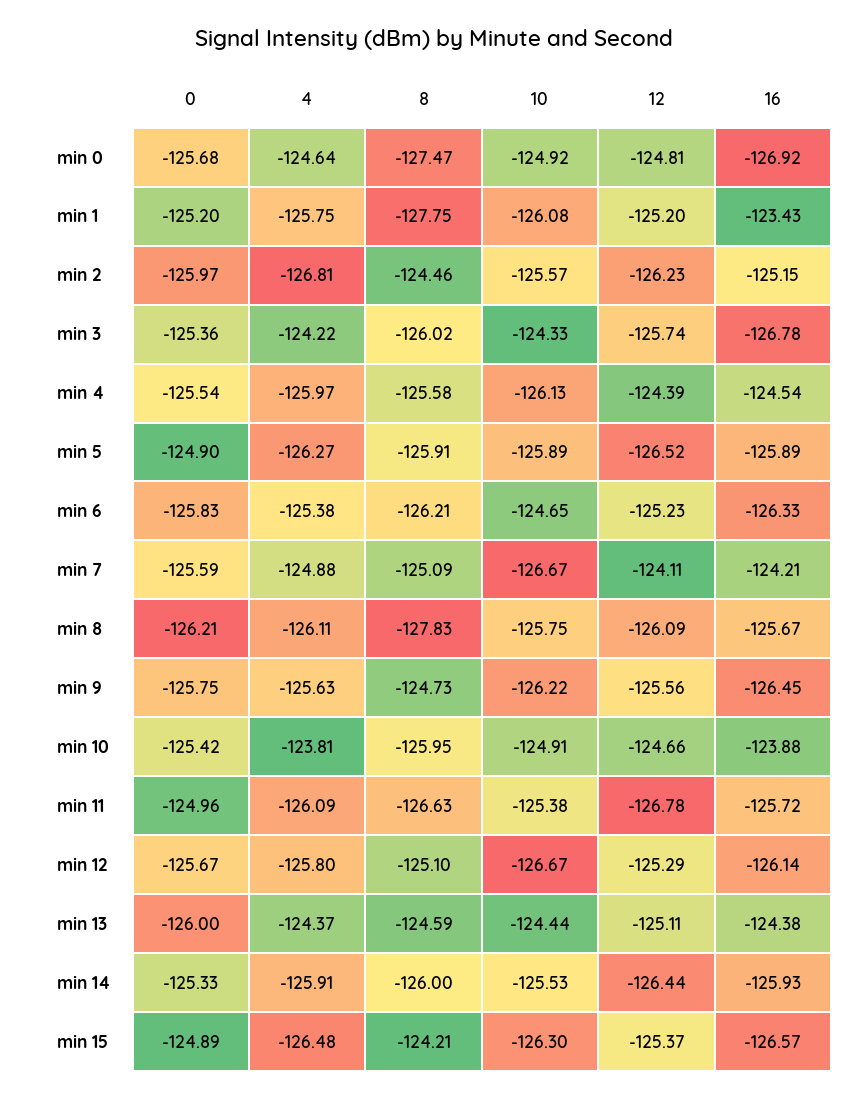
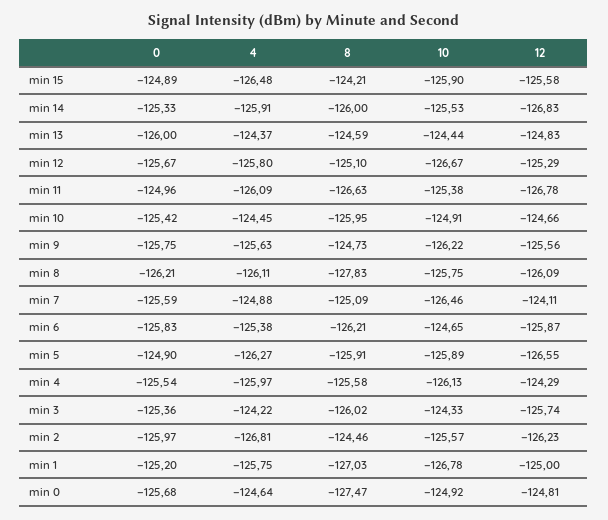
  {
    "0": {
      "min 0": -125.68,
      "min 1": -125.2,
      "min 2": -125.97,
      "min 3": -125.36,
      "min 4": -125.54,
      "min 5": -124.9,
      "min 6": -125.83,
      "min 7": -125.59,
      "min 8": -126.21,
      "min 9": -125.75,
      "min 10": -125.42,
      "min 11": -124.96,
      "min 12": -125.67,
      "min 13": -126,
      "min 14": -125.33,
      "min 15": -124.89
    },
    "4": {
      "min 0": -124.64,
      "min 1": -125.75,
      "min 2": -126.81,
      "min 3": -124.22,
      "min 4": -125.97,
      "min 5": -126.27,
      "min 6": -125.38,
      "min 7": -124.88,
      "min 8": -126.11,
      "min 9": -125.63,
-     "min 10": -123.81,
+     "min 10": -124.45,
      "min 11": -126.09,
      "min 12": -125.8,
      "min 13": -124.37,
      "min 14": -125.91,
      "min 15": -126.48
    },
    "8": {
      "min 0": -127.47,
-     "min 1": -127.75,
+     "min 1": -127.03,
      "min 2": -124.46,
      "min 3": -126.02,
      "min 4": -125.58,
      "min 5": -125.91,
      "min 6": -126.21,
      "min 7": -125.09,
      "min 8": -127.83,
      "min 9": -124.73,
      "min 10": -125.95,
      "min 11": -126.63,
      "min 12": -125.1,
      "min 13": -124.59,
      "min 14": -126,
      "min 15": -124.21
    },
    "10": {
      "min 0": -124.92,
-     "min 1": -126.08,
+     "min 1": -126.78,
      "min 2": -125.57,
      "min 3": -124.33,
      "min 4": -126.13,
      "min 5": -125.89,
      "min 6": -124.65,
-     "min 7": -126.67,
+     "min 7": -126.46,
      "min 8": -125.75,
      "min 9": -126.22,
      "min 10": -124.91,
      "min 11": -125.38,
      "min 12": -126.67,
      "min 13": -124.44,
      "min 14": -125.53,
-     "min 15": -126.3
+     "min 15": -125.9
    },
    "12": {
      "min 0": -124.81,
-     "min 1": -125.2,
+     "min 1": -125,
      "min 2": -126.23,
      "min 3": -125.74,
-     "min 4": -124.39,
+     "min 4": -124.29,
-     "min 5": -126.52,
+     "min 5": -126.55,
-     "min 6": -125.23,
+     "min 6": -125.87,
      "min 7": -124.11,
      "min 8": -126.09,
      "min 9": -125.56,
      "min 10": -124.66,
      "min 11": -126.78,
      "min 12": -125.29,
-     "min 13": -125.11,
+     "min 13": -124.83,
-     "min 14": -126.44,
+     "min 14": -126.83,
-     "min 15": -125.37
+     "min 15": -125.58
-   },
+   }
-   "16": {
-     "min 0": -126.92,
-     "min 1": -123.43,
-     "min 2": -125.15,
-     "min 3": -126.78,
-     "min 4": -124.54,
-     "min 5": -125.89,
-     "min 6": -126.33,
-     "min 7": -124.21,
-     "min 8": -125.67,
-     "min 9": -126.45,
-     "min 10": -123.88,
-     "min 11": -125.72,
-     "min 12": -126.14,
-     "min 13": -124.38,
-     "min 14": -125.93,
-     "min 15": -126.57
-   }
  }

